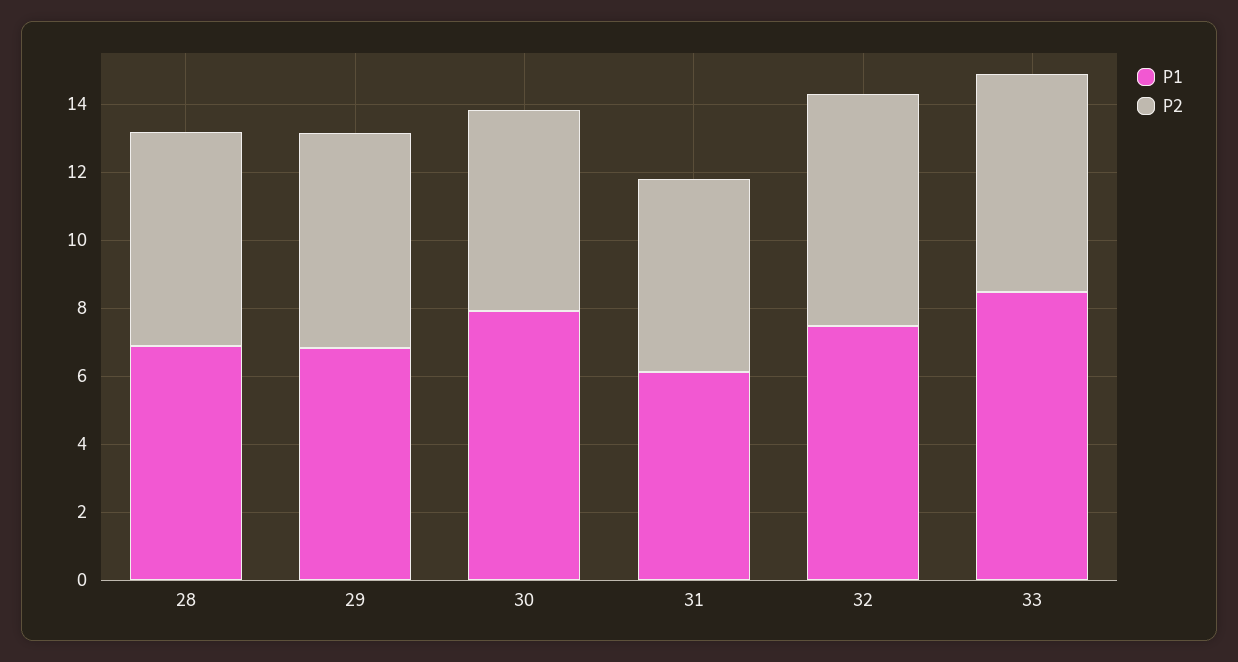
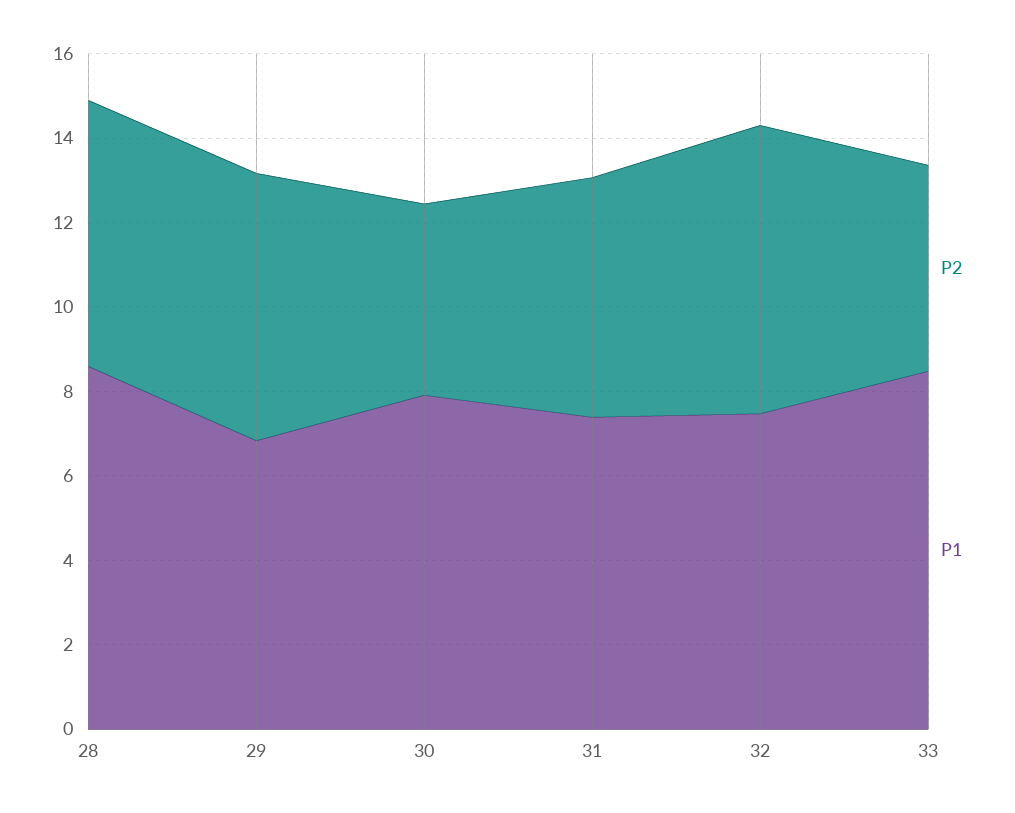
  {
    "P1": {
-     "28": 7,
+     "28": 8.5,
      "29": 7,
      "30": 8,
-     "31": 6,
+     "31": 7.5,
      "32": 7.5,
      "33": 8.5
    },
    "P2": {
      "28": 6.5,
      "29": 6.5,
-     "30": 6,
+     "30": 4.5,
      "31": 5.5,
      "32": 7,
-     "33": 6.5
+     "33": 5
    }
  }

